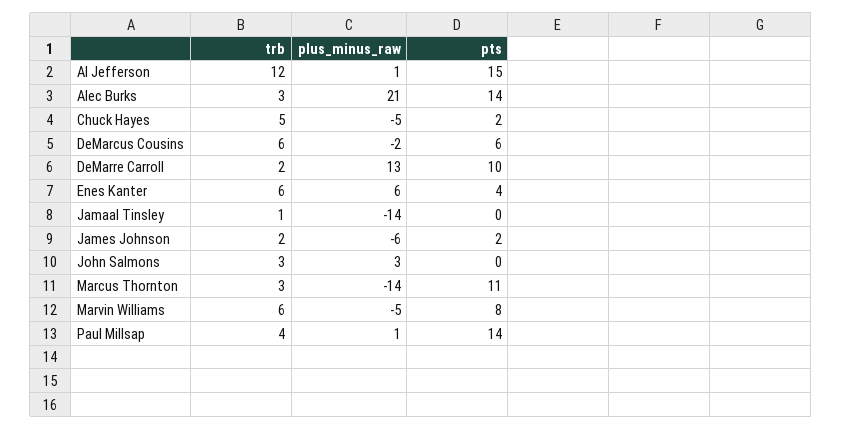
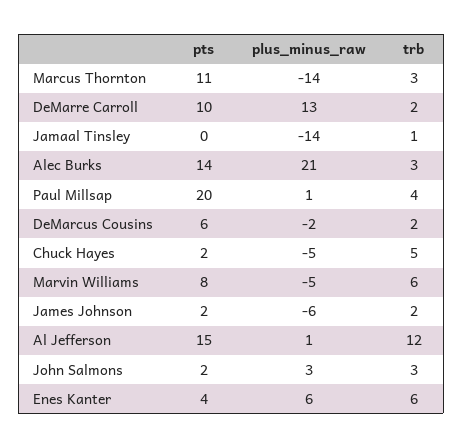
  {
    "trb": {
      "Al Jefferson": 12,
      "Alec Burks": 3,
      "Chuck Hayes": 5,
-     "DeMarcus Cousins": 6,
+     "DeMarcus Cousins": 2,
      "DeMarre Carroll": 2,
      "Enes Kanter": 6,
      "Jamaal Tinsley": 1,
      "James Johnson": 2,
      "John Salmons": 3,
      "Marcus Thornton": 3,
      "Marvin Williams": 6,
      "Paul Millsap": 4
    },
    "plus_minus_raw": {
      "Al Jefferson": 1,
      "Alec Burks": 21,
      "Chuck Hayes": -5,
      "DeMarcus Cousins": -2,
      "DeMarre Carroll": 13,
      "Enes Kanter": 6,
      "Jamaal Tinsley": -14,
      "James Johnson": -6,
      "John Salmons": 3,
      "Marcus Thornton": -14,
      "Marvin Williams": -5,
      "Paul Millsap": 1
    },
    "pts": {
      "Al Jefferson": 15,
      "Alec Burks": 14,
      "Chuck Hayes": 2,
      "DeMarcus Cousins": 6,
      "DeMarre Carroll": 10,
      "Enes Kanter": 4,
      "Jamaal Tinsley": 0,
      "James Johnson": 2,
-     "John Salmons": 0,
+     "John Salmons": 2,
      "Marcus Thornton": 11,
      "Marvin Williams": 8,
-     "Paul Millsap": 14
+     "Paul Millsap": 20
    }
  }

